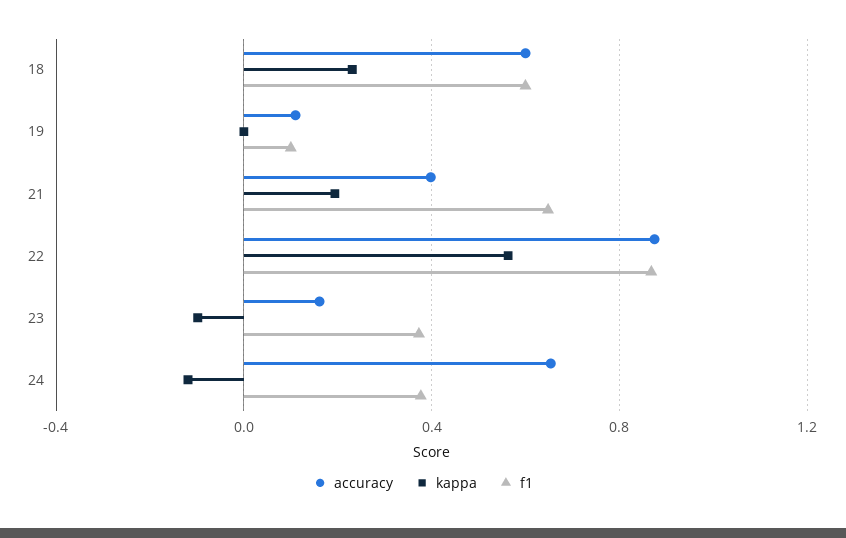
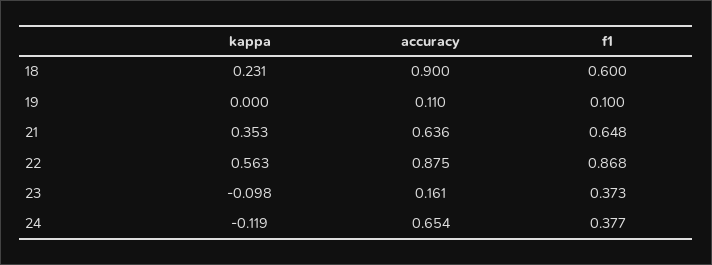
  {
    "accuracy": {
-     "18": 0.6,
+     "18": 0.9,
      "19": 0.11,
-     "21": 0.4,
+     "21": 0.636,
      "22": 0.875,
      "23": 0.161,
      "24": 0.654
    },
    "kappa": {
      "18": 0.231,
      "19": 0,
-     "21": 0.2,
+     "21": 0.353,
      "22": 0.563,
      "23": -0.098,
      "24": -0.119
    },
    "f1": {
      "18": 0.6,
      "19": 0.1,
      "21": 0.648,
      "22": 0.868,
      "23": 0.373,
      "24": 0.377
    }
  }

